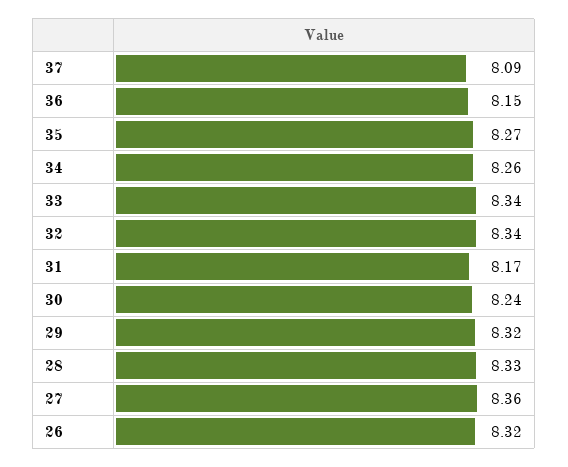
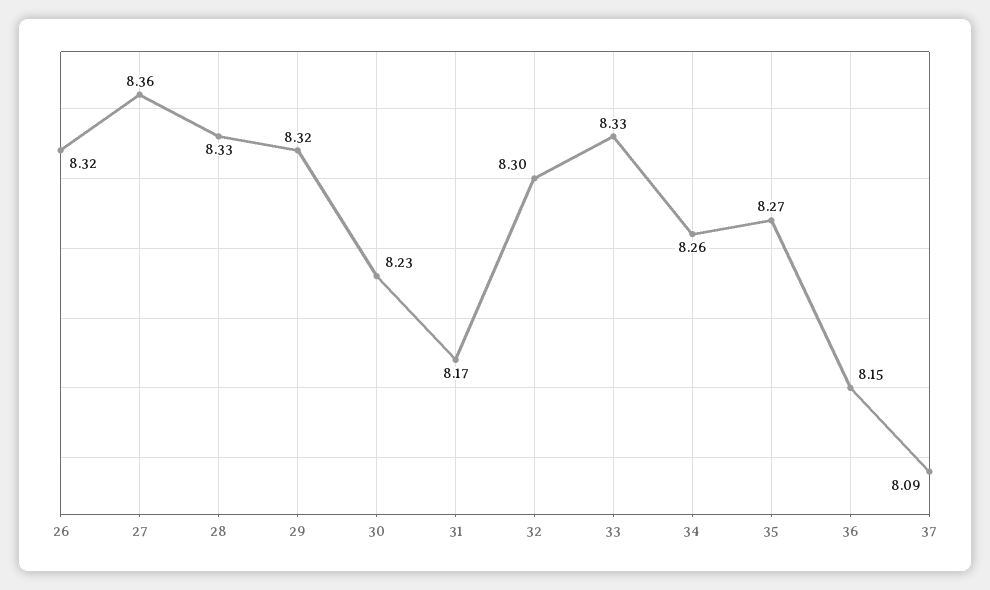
  {
    "37": 8.09,
    "36": 8.15,
    "35": 8.27,
    "34": 8.26,
-   "33": 8.34,
+   "33": 8.33,
-   "32": 8.34,
+   "32": 8.3,
    "31": 8.17,
-   "30": 8.24,
+   "30": 8.23,
    "29": 8.32,
    "28": 8.33,
    "27": 8.36,
    "26": 8.32
  }

